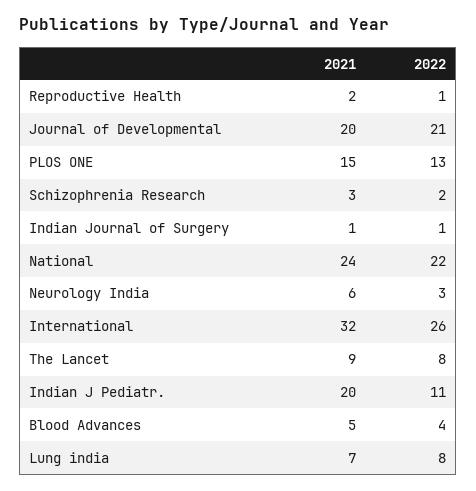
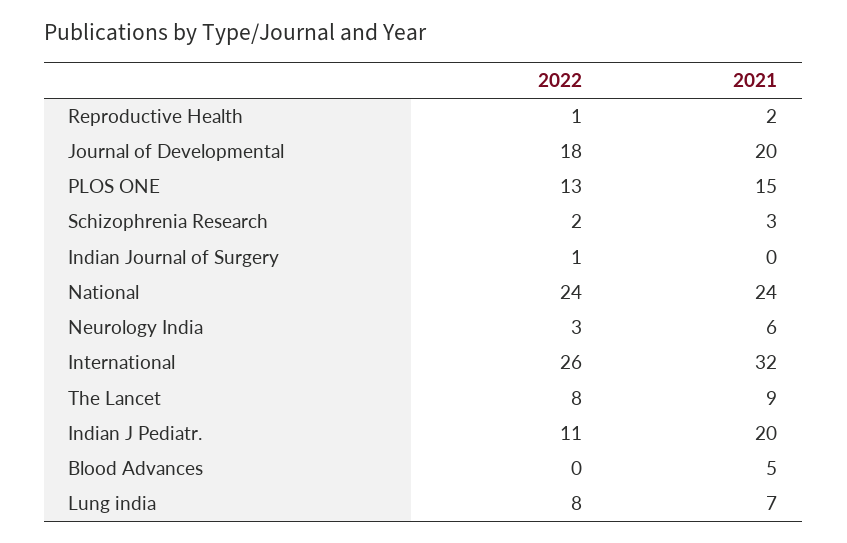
  {
    "2021": {
      "Reproductive Health": 2,
      "Journal of Developmental": 20,
      "PLOS ONE": 15,
      "Schizophrenia Research": 3,
-     "Indian Journal of Surgery": 1,
+     "Indian Journal of Surgery": 0,
      "National": 24,
      "Neurology India": 6,
      "International": 32,
      "The Lancet": 9,
      "Indian J Pediatr.": 20,
      "Blood Advances": 5,
      "Lung india": 7
    },
    "2022": {
      "Reproductive Health": 1,
-     "Journal of Developmental": 21,
+     "Journal of Developmental": 18,
      "PLOS ONE": 13,
      "Schizophrenia Research": 2,
      "Indian Journal of Surgery": 1,
-     "National": 22,
+     "National": 24,
      "Neurology India": 3,
      "International": 26,
      "The Lancet": 8,
      "Indian J Pediatr.": 11,
-     "Blood Advances": 4,
+     "Blood Advances": 0,
      "Lung india": 8
    }
  }

